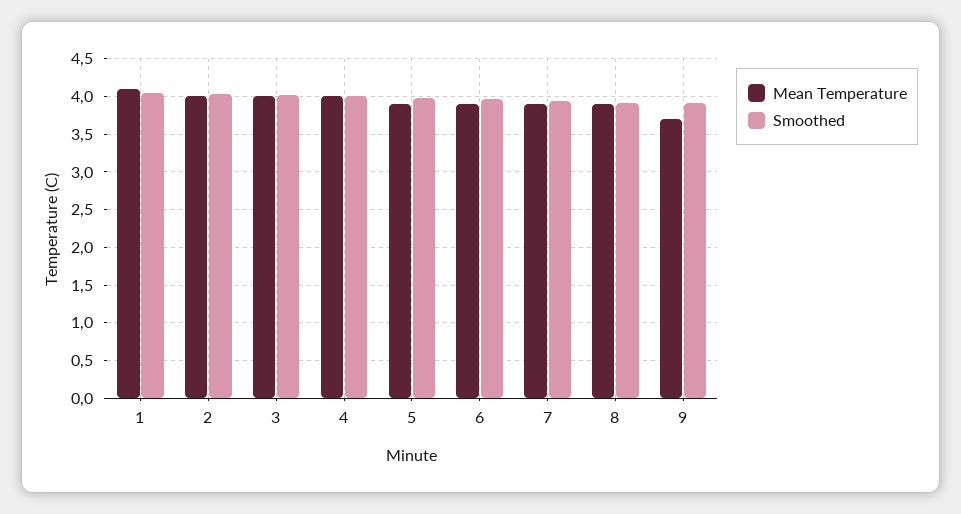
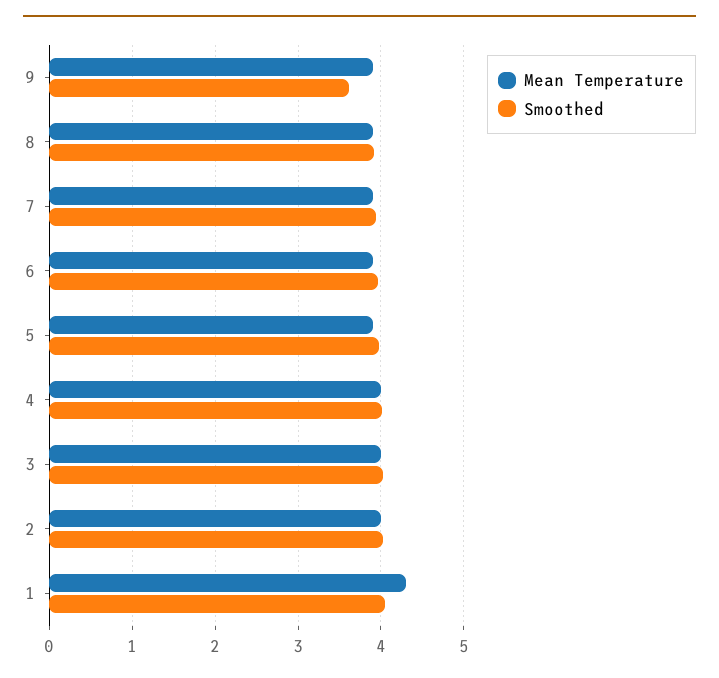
  {
    "Mean Temperature": {
-     "1": 4.1,
+     "1": 4.3,
      "2": 4,
      "3": 4,
      "4": 4,
      "5": 3.9,
      "6": 3.9,
      "7": 3.9,
      "8": 3.9,
-     "9": 3.7
+     "9": 3.9
    },
    "Smoothed": {
      "1": 4.1,
      "2": 4,
      "3": 4,
      "4": 4,
      "5": 4,
      "6": 4,
      "7": 3.9,
      "8": 3.9,
-     "9": 3.9
+     "9": 3.6
    }
  }

